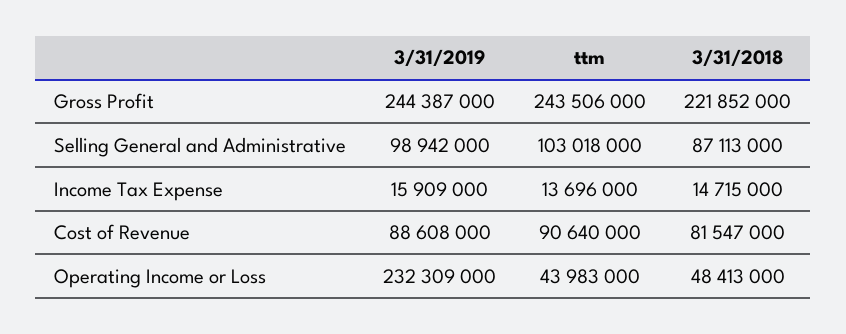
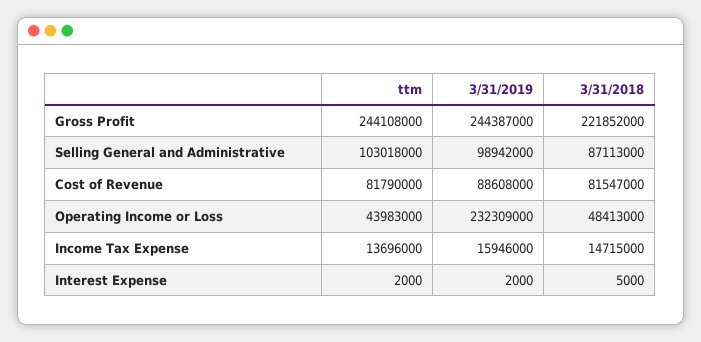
  {
    "3/31/2019": {
      "Gross Profit": 244387000,
      "Selling General and Administrative": 98942000,
-     "Income Tax Expense": 15909000,
+     "Income Tax Expense": 15946000,
      "Cost of Revenue": 88608000,
-     "Operating Income or Loss": 232309000
+     "Operating Income or Loss": 232309000,
+     "Interest Expense": 2000
    },
    "ttm": {
-     "Gross Profit": 243506000,
+     "Gross Profit": 244108000,
      "Selling General and Administrative": 103018000,
      "Income Tax Expense": 13696000,
-     "Cost of Revenue": 90640000,
+     "Cost of Revenue": 81790000,
-     "Operating Income or Loss": 43983000
+     "Operating Income or Loss": 43983000,
+     "Interest Expense": 2000
    },
    "3/31/2018": {
      "Gross Profit": 221852000,
      "Selling General and Administrative": 87113000,
      "Income Tax Expense": 14715000,
      "Cost of Revenue": 81547000,
-     "Operating Income or Loss": 48413000
+     "Operating Income or Loss": 48413000,
+     "Interest Expense": 5000
    }
  }

